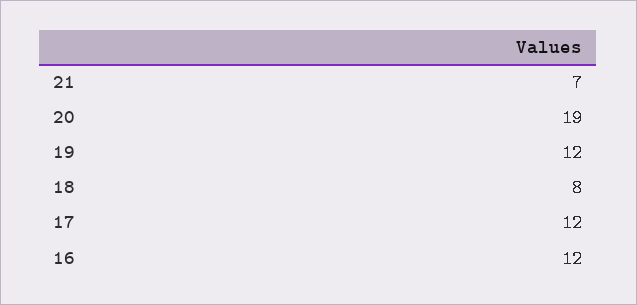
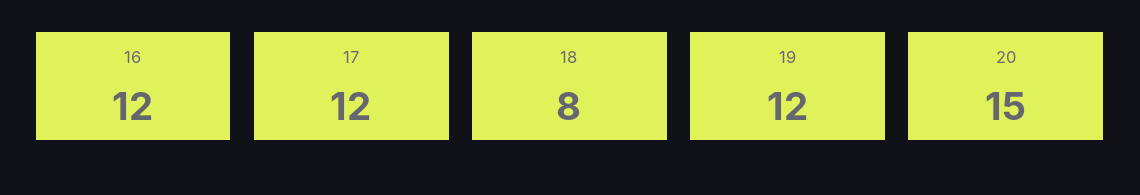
  {
-   "21": 7,
-   "20": 19,
+   "20": 15,
    "19": 12,
    "18": 8,
    "17": 12,
    "16": 12
  }

